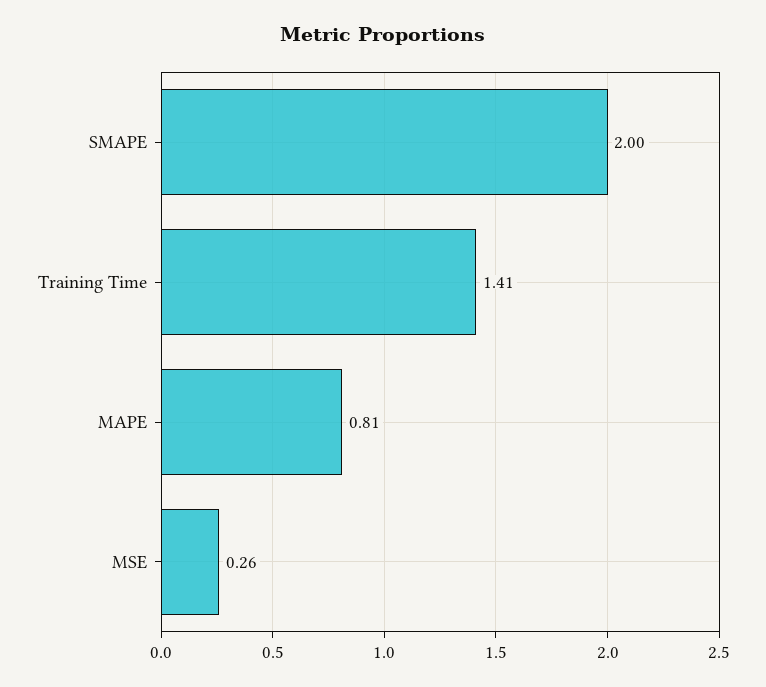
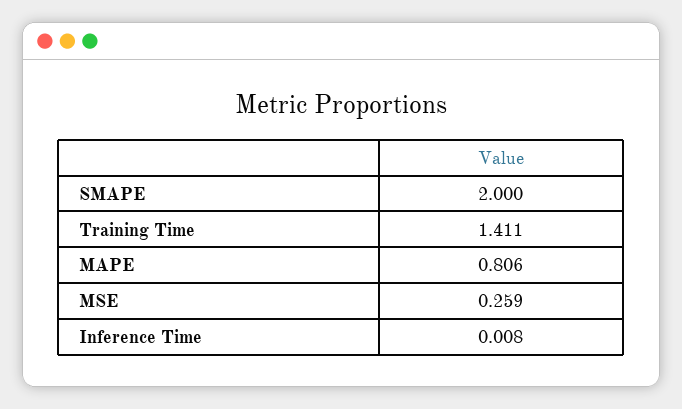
  {
    "SMAPE": 2,
    "Training Time": 1.411,
    "MAPE": 0.806,
-   "MSE": 0.259
+   "MSE": 0.259,
+   "Inference Time": 0.008
  }

